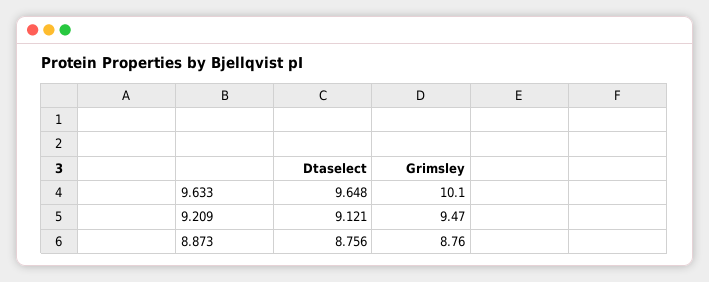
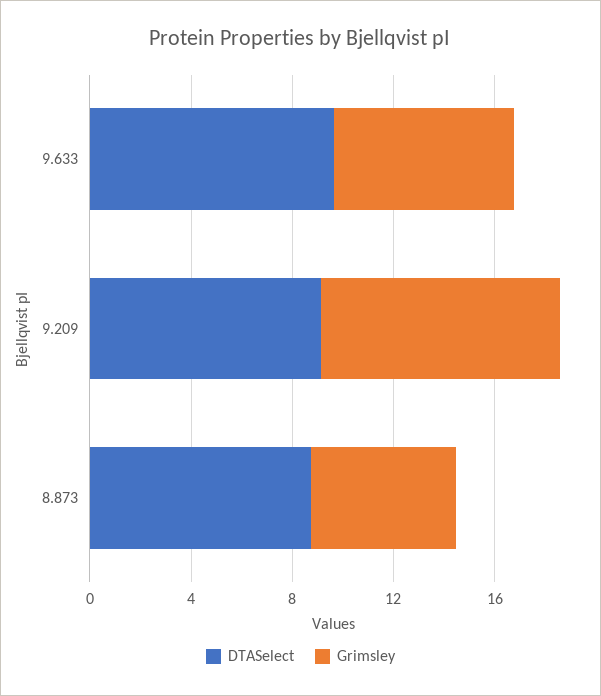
  {
    "Dtaselect": {
      "9.633": 9.648,
      "9.209": 9.121,
      "8.873": 8.756
    },
    "Grimsley": {
-     "9.633": 10.1,
+     "9.633": 7,
      "9.209": 9.47,
-     "8.873": 8.76
+     "8.873": 6
    }
  }

